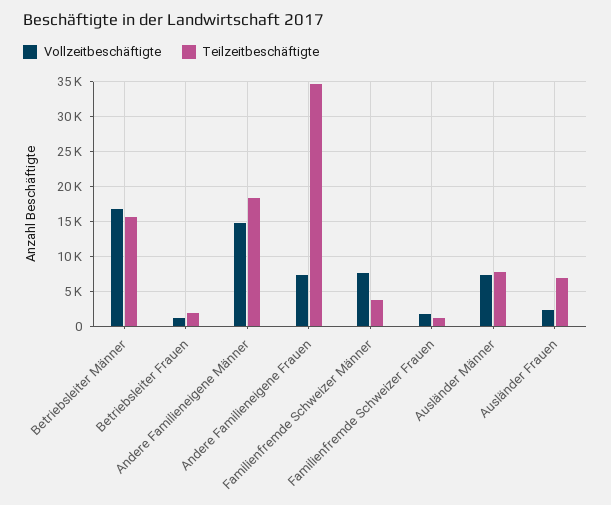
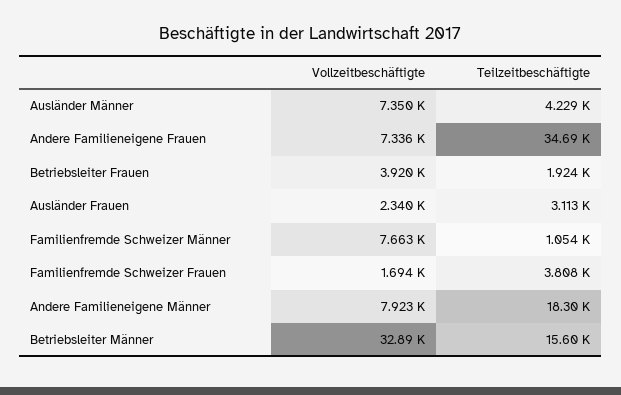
  {
    "Vollzeitbeschäftigte": {
-     "Betriebsleiter Männer": 17000,
+     "Betriebsleiter Männer": 32890,
-     "Betriebsleiter Frauen": 1000,
+     "Betriebsleiter Frauen": 3920,
-     "Andere Familieneigene Männer": 15000,
+     "Andere Familieneigene Männer": 7923,
      "Andere Familieneigene Frauen": 7336,
      "Familienfremde Schweizer Männer": 7663,
      "Familienfremde Schweizer Frauen": 1694,
      "Ausländer Männer": 7350,
      "Ausländer Frauen": 2340
    },
    "Teilzeitbeschäftigte": {
      "Betriebsleiter Männer": 15600,
      "Betriebsleiter Frauen": 1924,
      "Andere Familieneigene Männer": 18300,
      "Andere Familieneigene Frauen": 34690,
-     "Familienfremde Schweizer Männer": 4000,
+     "Familienfremde Schweizer Männer": 1054,
-     "Familienfremde Schweizer Frauen": 1000,
+     "Familienfremde Schweizer Frauen": 3808,
-     "Ausländer Männer": 8000,
+     "Ausländer Männer": 4229,
-     "Ausländer Frauen": 7000
+     "Ausländer Frauen": 3113
    }
  }

